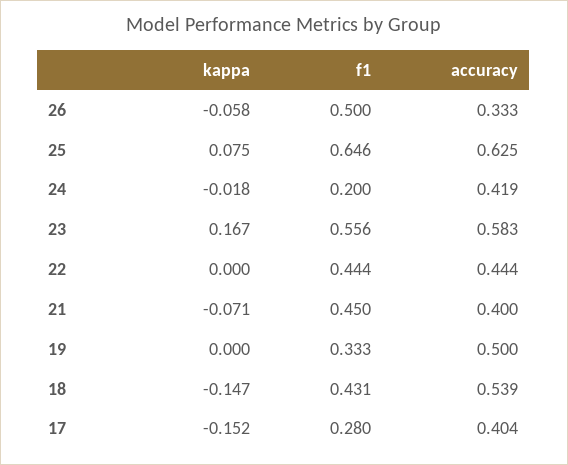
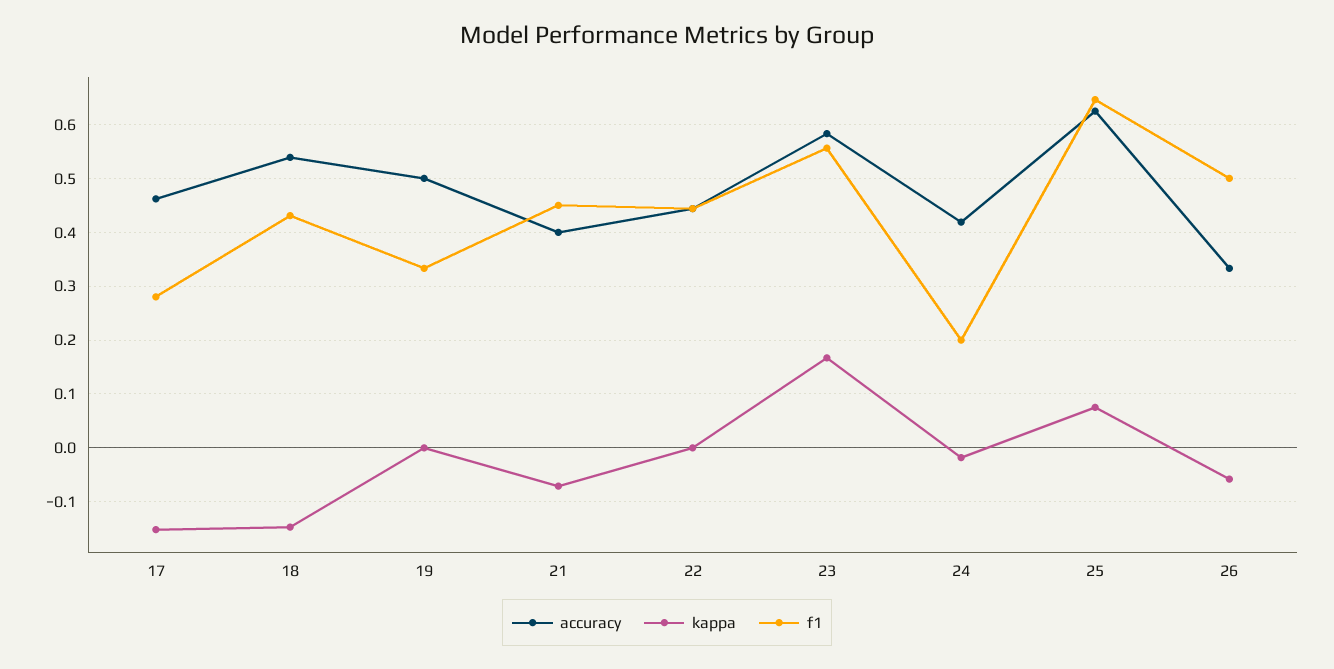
  {
    "kappa": {
      "26": -0.058,
      "25": 0.075,
      "24": -0.018,
      "23": 0.167,
      "22": 0,
      "21": -0.071,
      "19": 0,
      "18": -0.147,
      "17": -0.152
    },
    "f1": {
      "26": 0.5,
      "25": 0.646,
      "24": 0.2,
      "23": 0.556,
      "22": 0.444,
      "21": 0.45,
      "19": 0.333,
      "18": 0.431,
      "17": 0.28
    },
    "accuracy": {
      "26": 0.333,
      "25": 0.625,
      "24": 0.419,
      "23": 0.583,
      "22": 0.444,
      "21": 0.4,
      "19": 0.5,
      "18": 0.539,
-     "17": 0.404
+     "17": 0.46
    }
  }

